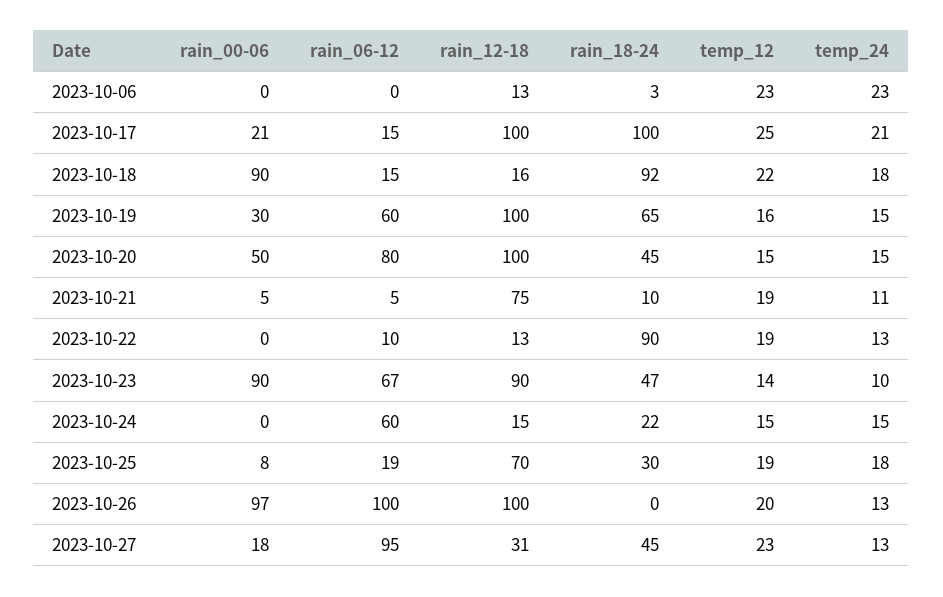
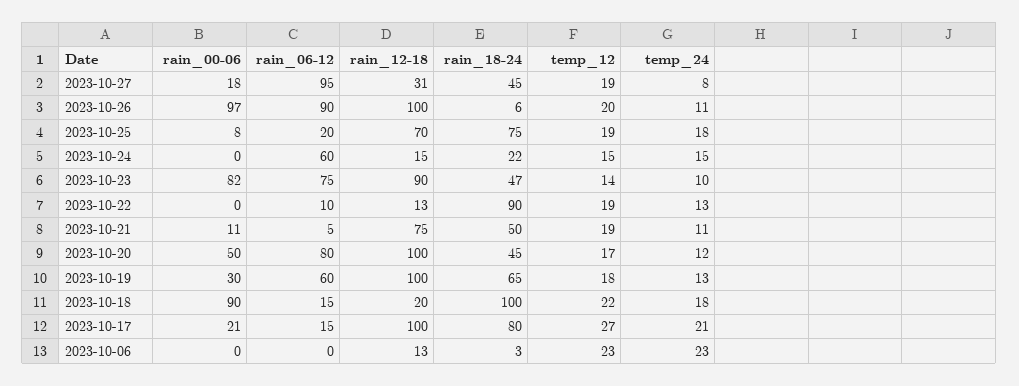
  {
    "rain_00-06": {
      "2023-10-06": 0,
      "2023-10-17": 21,
      "2023-10-18": 90,
      "2023-10-19": 30,
      "2023-10-20": 50,
-     "2023-10-21": 5,
+     "2023-10-21": 11,
      "2023-10-22": 0,
-     "2023-10-23": 90,
+     "2023-10-23": 82,
      "2023-10-24": 0,
      "2023-10-25": 8,
      "2023-10-26": 97,
      "2023-10-27": 18
    },
    "rain_06-12": {
      "2023-10-06": 0,
      "2023-10-17": 15,
      "2023-10-18": 15,
      "2023-10-19": 60,
      "2023-10-20": 80,
      "2023-10-21": 5,
      "2023-10-22": 10,
-     "2023-10-23": 67,
+     "2023-10-23": 75,
      "2023-10-24": 60,
-     "2023-10-25": 19,
+     "2023-10-25": 20,
-     "2023-10-26": 100,
+     "2023-10-26": 90,
      "2023-10-27": 95
    },
    "rain_12-18": {
      "2023-10-06": 13,
      "2023-10-17": 100,
-     "2023-10-18": 16,
+     "2023-10-18": 20,
      "2023-10-19": 100,
      "2023-10-20": 100,
      "2023-10-21": 75,
      "2023-10-22": 13,
      "2023-10-23": 90,
      "2023-10-24": 15,
      "2023-10-25": 70,
      "2023-10-26": 100,
      "2023-10-27": 31
    },
    "rain_18-24": {
      "2023-10-06": 3,
-     "2023-10-17": 100,
+     "2023-10-17": 80,
-     "2023-10-18": 92,
+     "2023-10-18": 100,
      "2023-10-19": 65,
      "2023-10-20": 45,
-     "2023-10-21": 10,
+     "2023-10-21": 50,
      "2023-10-22": 90,
      "2023-10-23": 47,
      "2023-10-24": 22,
-     "2023-10-25": 30,
+     "2023-10-25": 75,
-     "2023-10-26": 0,
+     "2023-10-26": 6,
      "2023-10-27": 45
    },
    "temp_12": {
      "2023-10-06": 23,
-     "2023-10-17": 25,
+     "2023-10-17": 27,
      "2023-10-18": 22,
-     "2023-10-19": 16,
+     "2023-10-19": 18,
-     "2023-10-20": 15,
+     "2023-10-20": 17,
      "2023-10-21": 19,
      "2023-10-22": 19,
      "2023-10-23": 14,
      "2023-10-24": 15,
      "2023-10-25": 19,
      "2023-10-26": 20,
-     "2023-10-27": 23
+     "2023-10-27": 19
    },
    "temp_24": {
      "2023-10-06": 23,
      "2023-10-17": 21,
      "2023-10-18": 18,
-     "2023-10-19": 15,
+     "2023-10-19": 13,
-     "2023-10-20": 15,
+     "2023-10-20": 12,
      "2023-10-21": 11,
      "2023-10-22": 13,
      "2023-10-23": 10,
      "2023-10-24": 15,
      "2023-10-25": 18,
-     "2023-10-26": 13,
+     "2023-10-26": 11,
-     "2023-10-27": 13
+     "2023-10-27": 8
    }
  }

